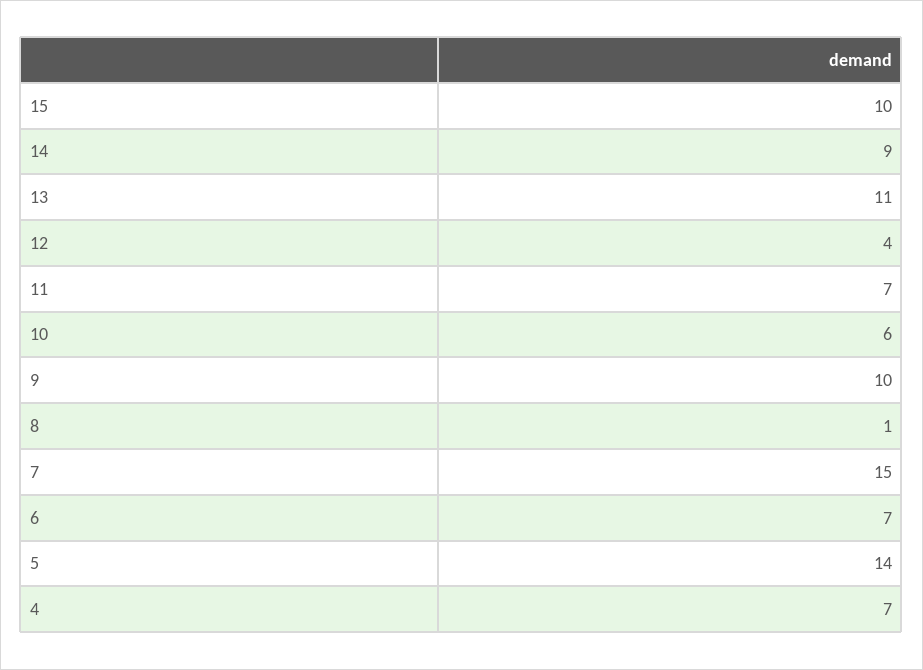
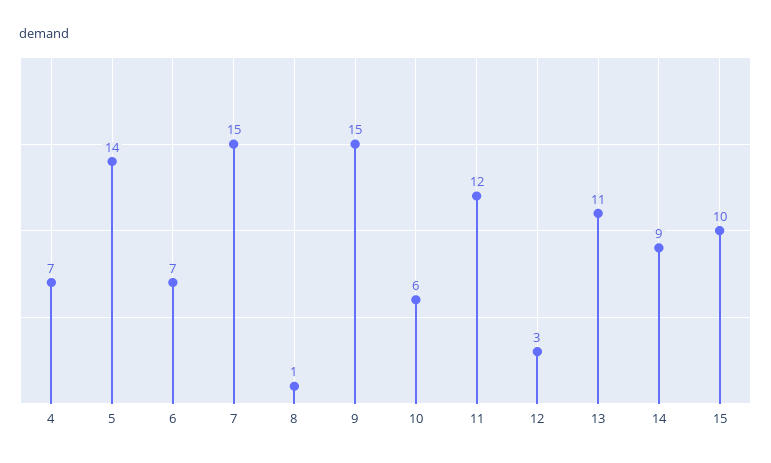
  {
    "15": 10,
    "14": 9,
    "13": 11,
-   "12": 4,
+   "12": 3,
-   "11": 7,
+   "11": 12,
    "10": 6,
-   "9": 10,
+   "9": 15,
    "8": 1,
    "7": 15,
    "6": 7,
    "5": 14,
    "4": 7
  }

